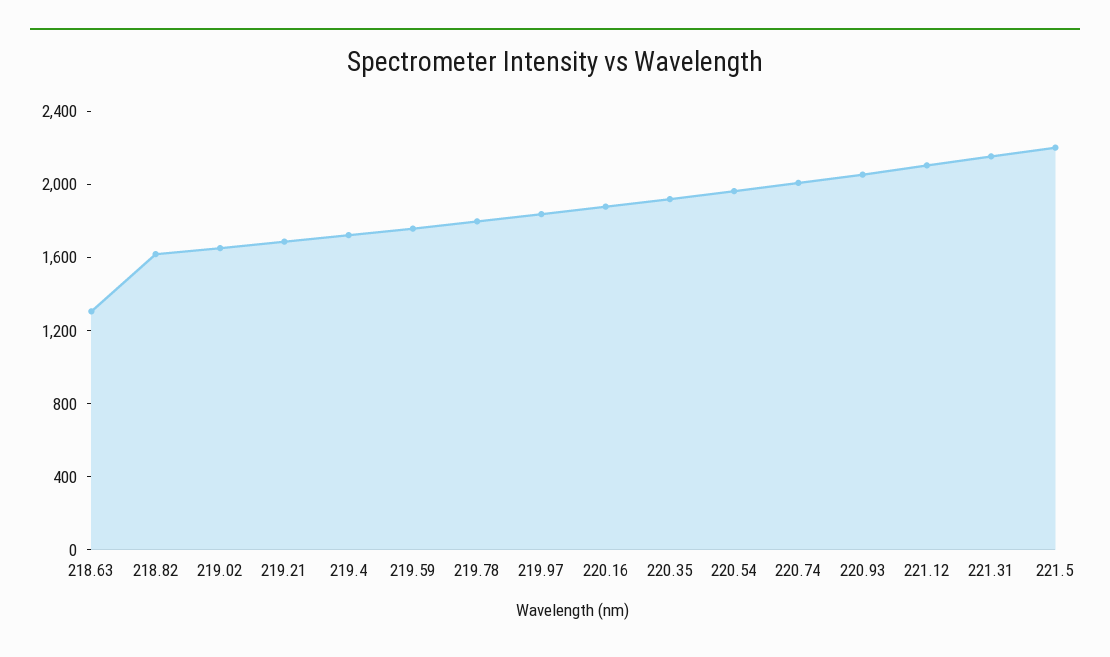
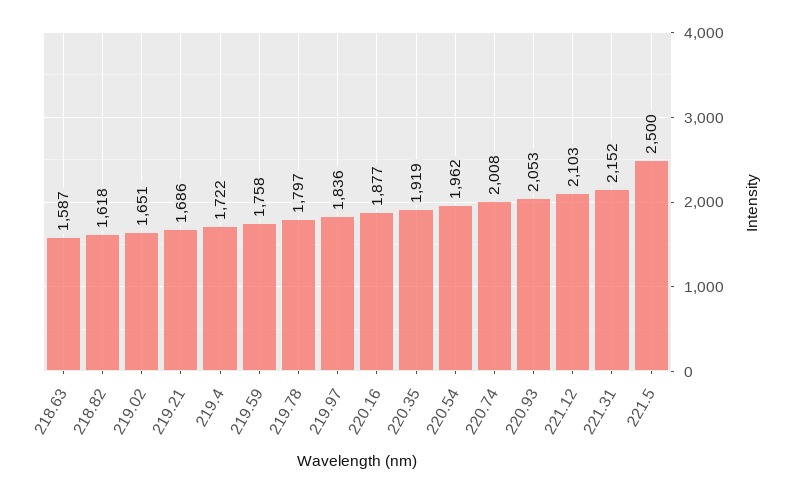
  {
-   "218.63": 1300,
+   "218.63": 1587,
    "218.82": 1618,
    "219.02": 1651,
    "219.21": 1686,
    "219.4": 1722,
    "219.59": 1758,
    "219.78": 1797,
    "219.97": 1836,
    "220.16": 1877,
    "220.35": 1919,
    "220.54": 1962,
    "220.74": 2008,
    "220.93": 2053,
    "221.12": 2103,
    "221.31": 2152,
-   "221.5": 2200
+   "221.5": 2500
  }

